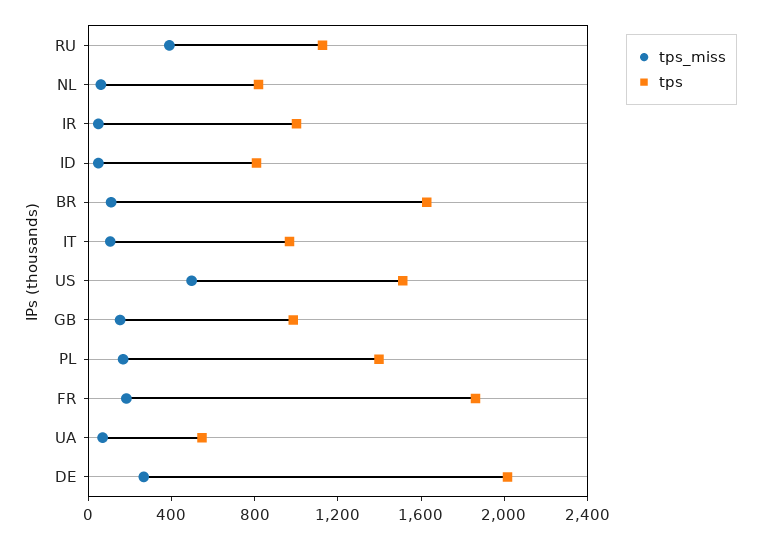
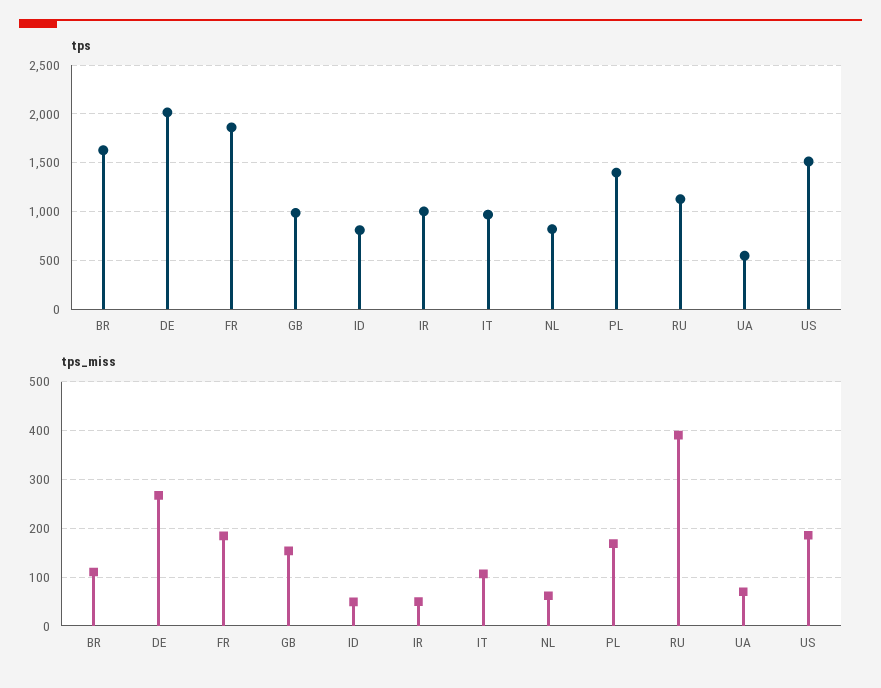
  {
    "tps_miss": {
      "RU": 400,
      "NL": 60,
      "IR": 40,
      "ID": 40,
      "BR": 120,
      "IT": 100,
-     "US": 500,
+     "US": 180,
      "GB": 160,
      "PL": 160,
      "FR": 180,
      "UA": 60,
      "DE": 260
    },
    "tps": {
      "RU": 1100,
      "NL": 800,
      "IR": 1000,
      "ID": 800,
      "BR": 1600,
      "IT": 1000,
      "US": 1500,
      "GB": 1000,
      "PL": 1400,
      "FR": 1900,
      "UA": 500,
      "DE": 2000
    }
  }

